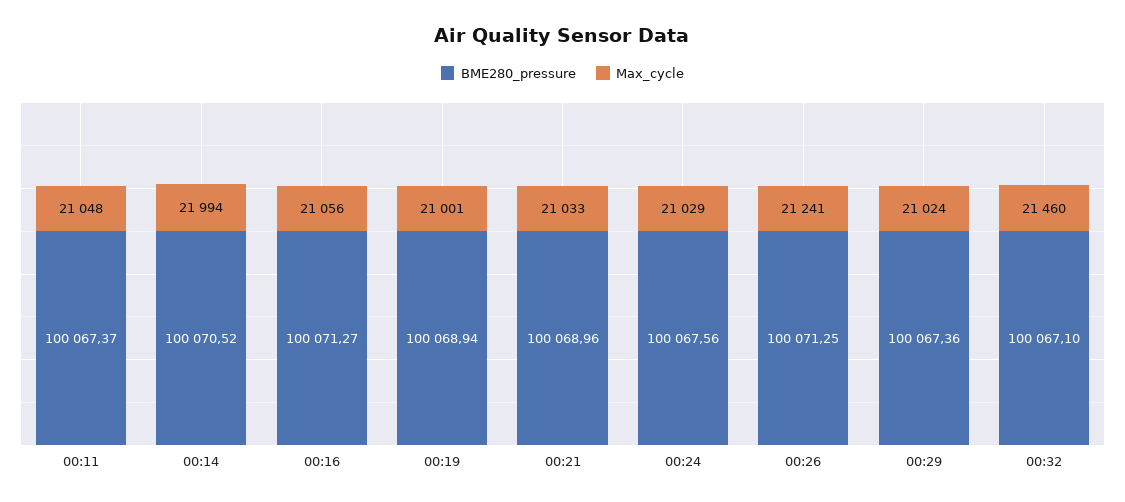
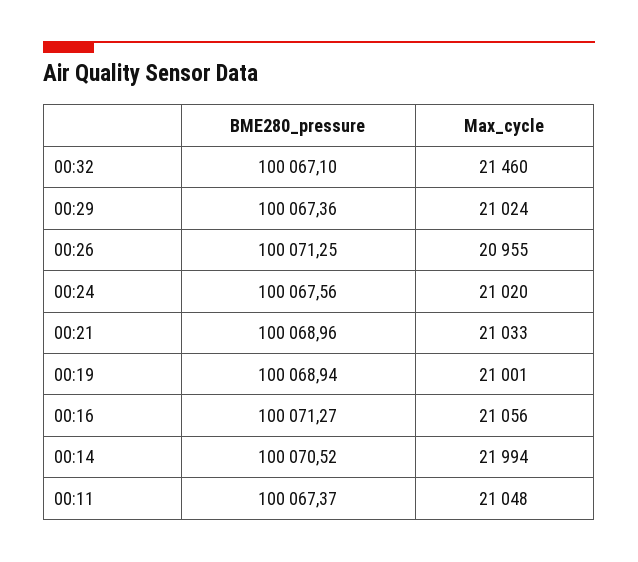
  {
    "BME280_pressure": {
      "00:11": 100067.37,
      "00:14": 100070.52,
      "00:16": 100071.27,
      "00:19": 100068.94,
      "00:21": 100068.96,
      "00:24": 100067.56,
      "00:26": 100071.25,
      "00:29": 100067.36,
      "00:32": 100067.1
    },
    "Max_cycle": {
      "00:11": 21048,
      "00:14": 21994,
      "00:16": 21056,
      "00:19": 21001,
      "00:21": 21033,
-     "00:24": 21029,
+     "00:24": 21020,
-     "00:26": 21241,
+     "00:26": 20955,
      "00:29": 21024,
      "00:32": 21460
    }
  }

